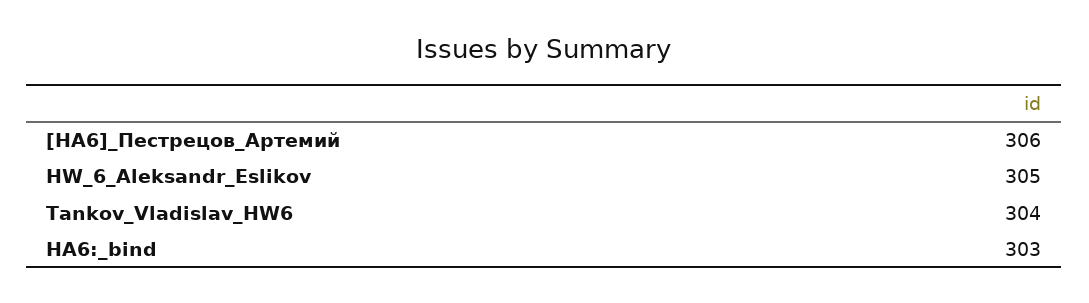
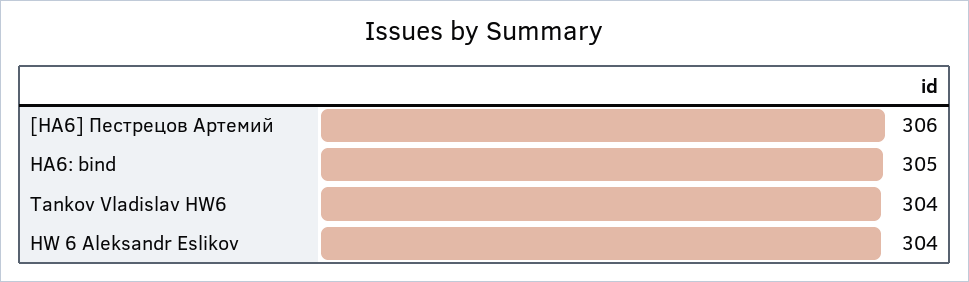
  {
    "[HA6]_Пестрецов_Артемий": 306,
-   "HW_6_Aleksandr_Eslikov": 305,
+   "HW_6_Aleksandr_Eslikov": 304,
    "Tankov_Vladislav_HW6": 304,
-   "HA6:_bind": 303
+   "HA6:_bind": 305
  }

